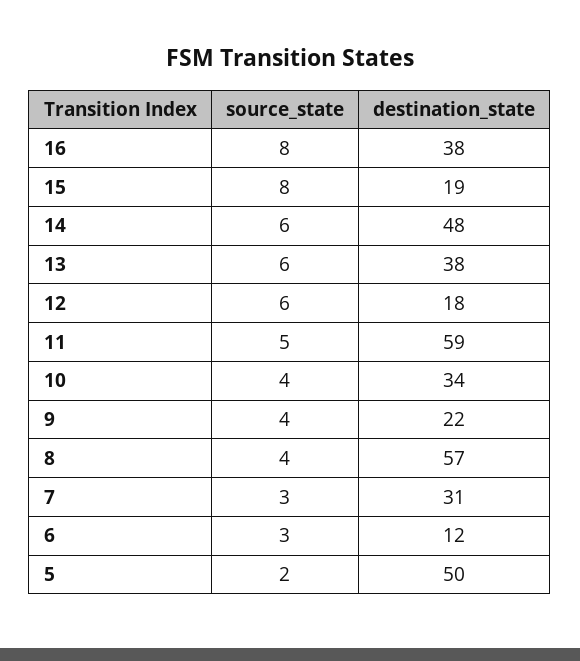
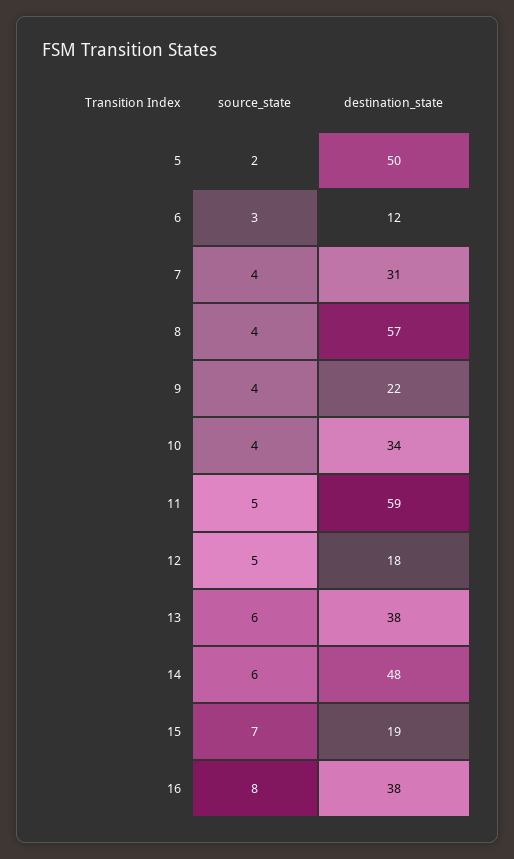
  {
    "source_state": {
      "16": 8,
-     "15": 8,
+     "15": 7,
      "14": 6,
      "13": 6,
-     "12": 6,
+     "12": 5,
      "11": 5,
      "10": 4,
      "9": 4,
      "8": 4,
-     "7": 3,
+     "7": 4,
      "6": 3,
      "5": 2
    },
    "destination_state": {
      "16": 38,
      "15": 19,
      "14": 48,
      "13": 38,
      "12": 18,
      "11": 59,
      "10": 34,
      "9": 22,
      "8": 57,
      "7": 31,
      "6": 12,
      "5": 50
    }
  }

